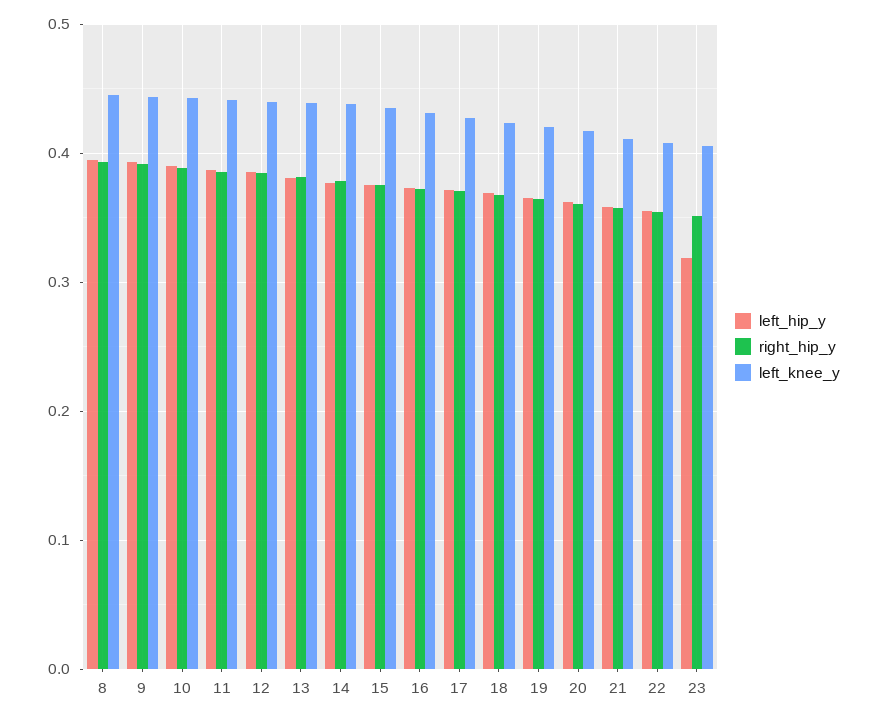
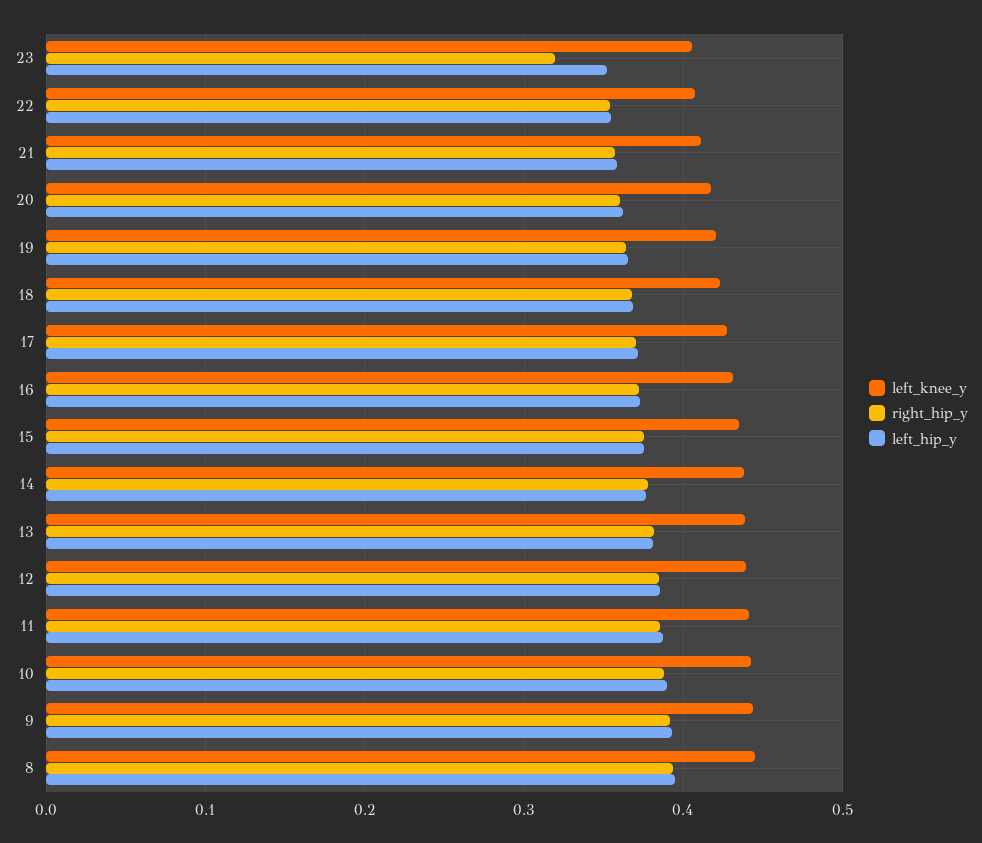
  {
    "left_hip_y": {
      "8": 0.39,
      "9": 0.39,
      "10": 0.39,
      "11": 0.39,
      "12": 0.39,
      "13": 0.38,
      "14": 0.38,
      "15": 0.38,
      "16": 0.37,
      "17": 0.37,
      "18": 0.37,
      "19": 0.37,
      "20": 0.36,
      "21": 0.36,
      "22": 0.35,
-     "23": 0.32
+     "23": 0.35
    },
    "right_hip_y": {
      "8": 0.39,
      "9": 0.39,
      "10": 0.39,
      "11": 0.39,
      "12": 0.38,
      "13": 0.38,
      "14": 0.38,
      "15": 0.38,
      "16": 0.37,
      "17": 0.37,
      "18": 0.37,
      "19": 0.36,
      "20": 0.36,
      "21": 0.36,
      "22": 0.35,
-     "23": 0.35
+     "23": 0.32
    },
    "left_knee_y": {
      "8": 0.45,
      "9": 0.44,
      "10": 0.44,
      "11": 0.44,
      "12": 0.44,
      "13": 0.44,
      "14": 0.44,
      "15": 0.43,
      "16": 0.43,
      "17": 0.43,
      "18": 0.42,
      "19": 0.42,
      "20": 0.42,
      "21": 0.41,
      "22": 0.41,
      "23": 0.41
    }
  }

